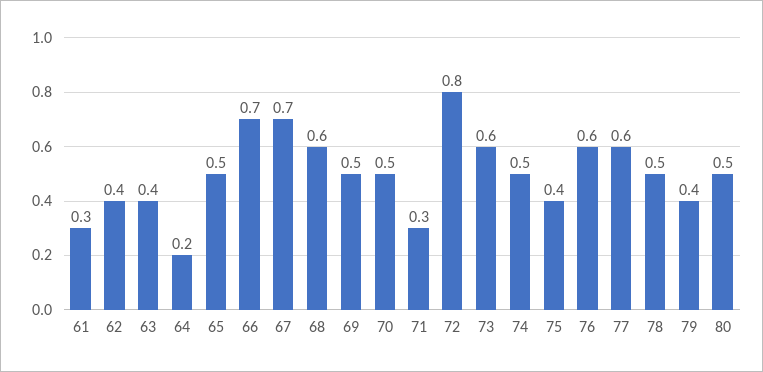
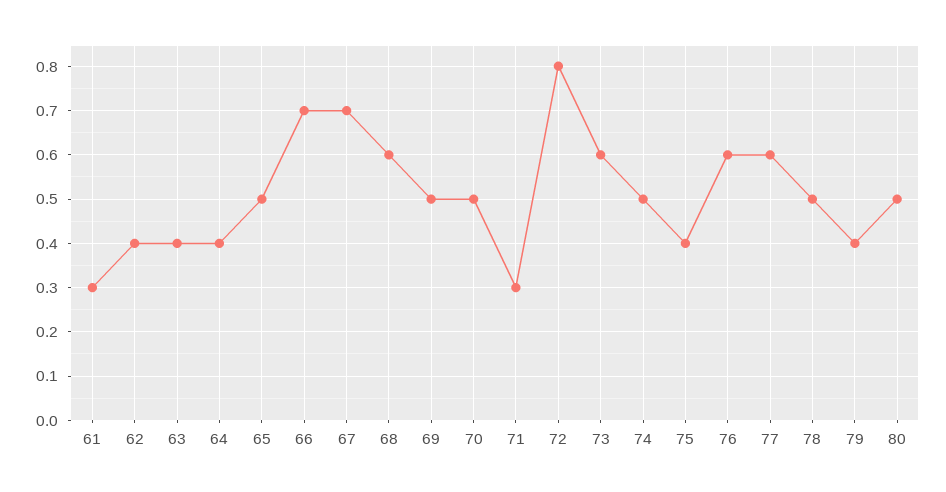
  {
    "61": 0.3,
    "62": 0.4,
    "63": 0.4,
-   "64": 0.2,
+   "64": 0.4,
    "65": 0.5,
    "66": 0.7,
    "67": 0.7,
    "68": 0.6,
    "69": 0.5,
    "70": 0.5,
    "71": 0.3,
    "72": 0.8,
    "73": 0.6,
    "74": 0.5,
    "75": 0.4,
    "76": 0.6,
    "77": 0.6,
    "78": 0.5,
    "79": 0.4,
    "80": 0.5
  }

